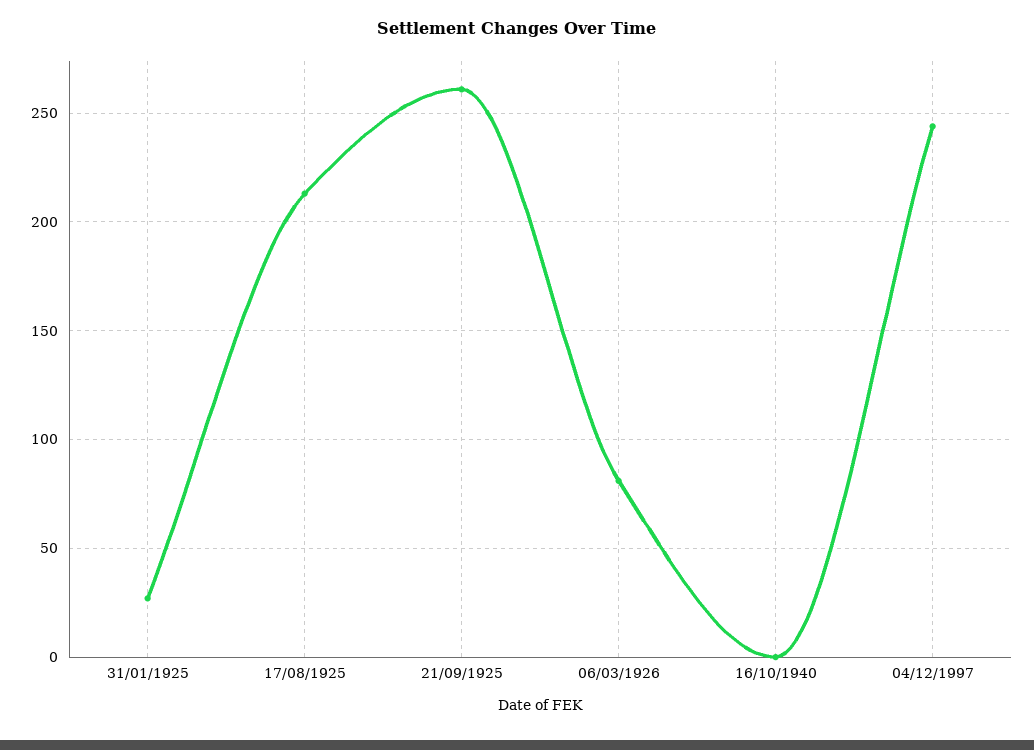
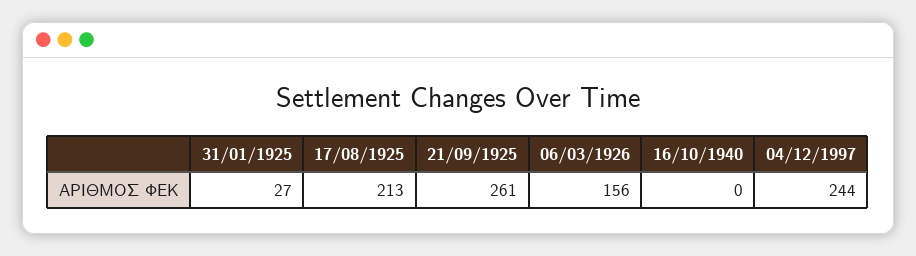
  {
    "31/01/1925": 27,
    "17/08/1925": 213,
    "21/09/1925": 261,
-   "06/03/1926": 80,
+   "06/03/1926": 156,
    "16/10/1940": 0,
    "04/12/1997": 244
  }

